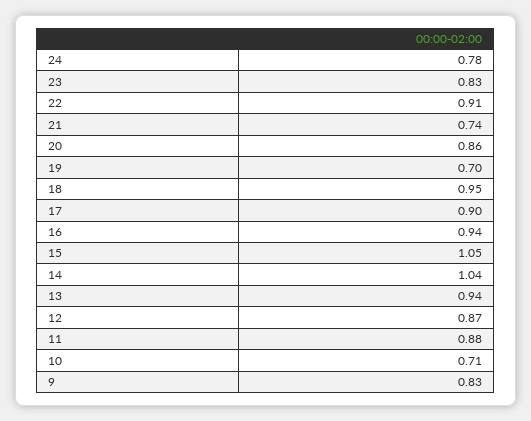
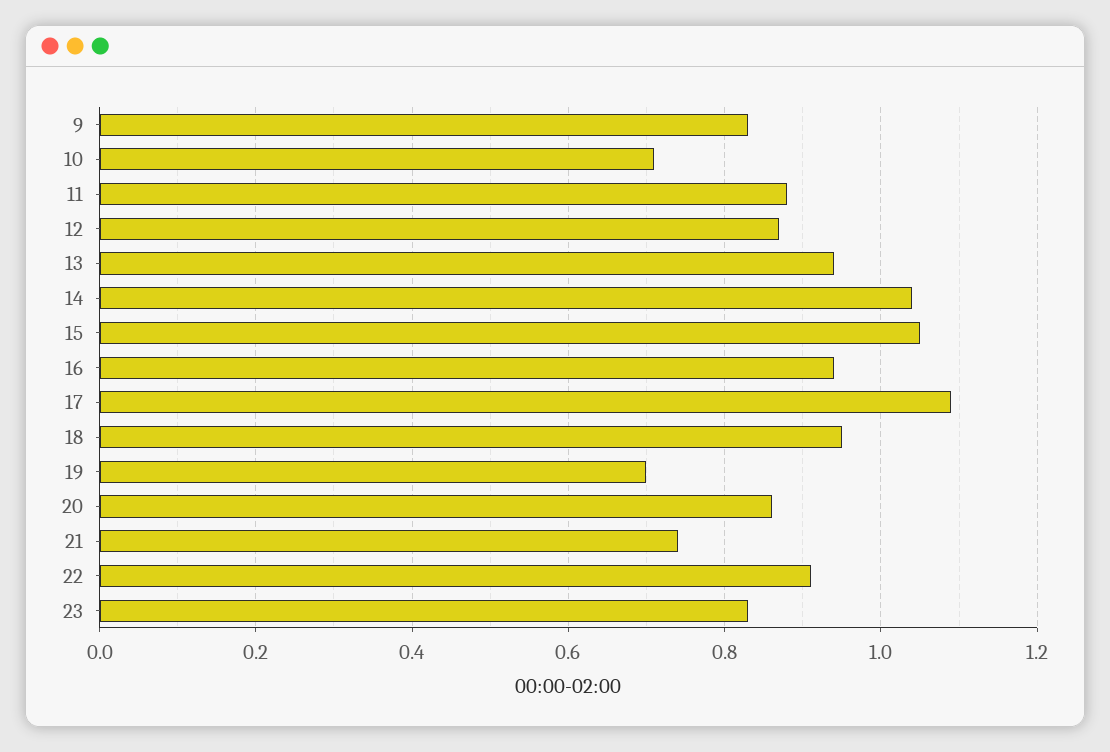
  {
-   "24": 0.78,
    "23": 0.83,
    "22": 0.91,
    "21": 0.74,
    "20": 0.86,
    "19": 0.7,
    "18": 0.95,
-   "17": 0.9,
+   "17": 1.1,
    "16": 0.94,
    "15": 1.05,
    "14": 1.04,
    "13": 0.94,
    "12": 0.87,
    "11": 0.88,
    "10": 0.71,
    "9": 0.83
  }

